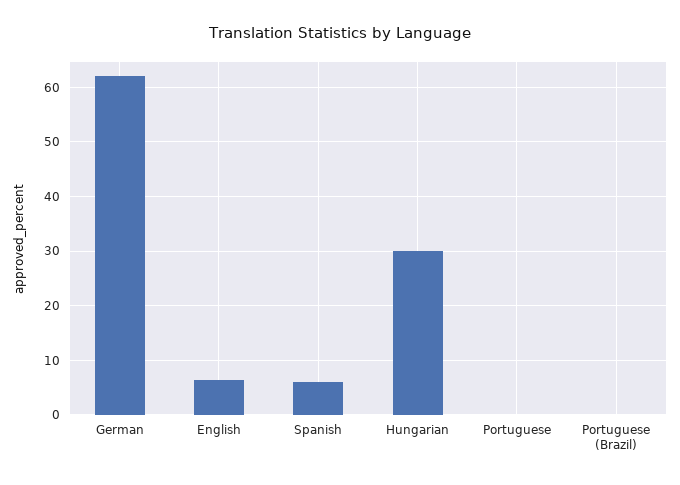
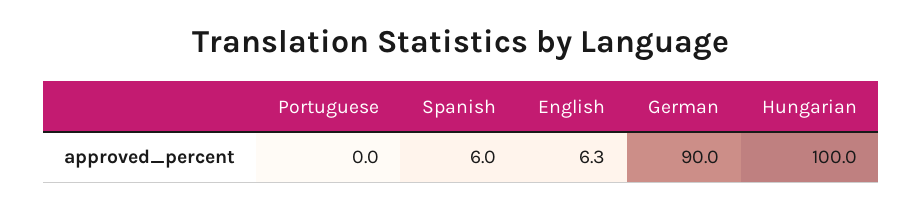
  {
-   "German": 62,
+   "German": 90,
    "English": 6.3,
    "Spanish": 6,
-   "Hungarian": 30,
+   "Hungarian": 100,
-   "Portuguese": 0,
+   "Portuguese": 0
-   "Portuguese (Brazil)": 0
  }

